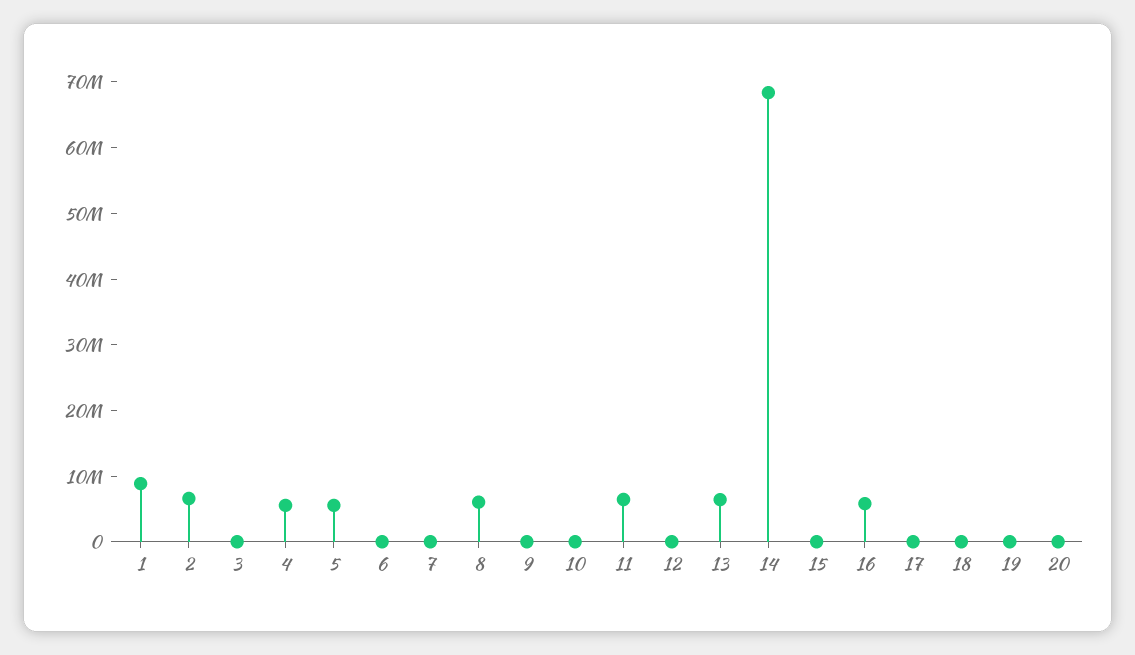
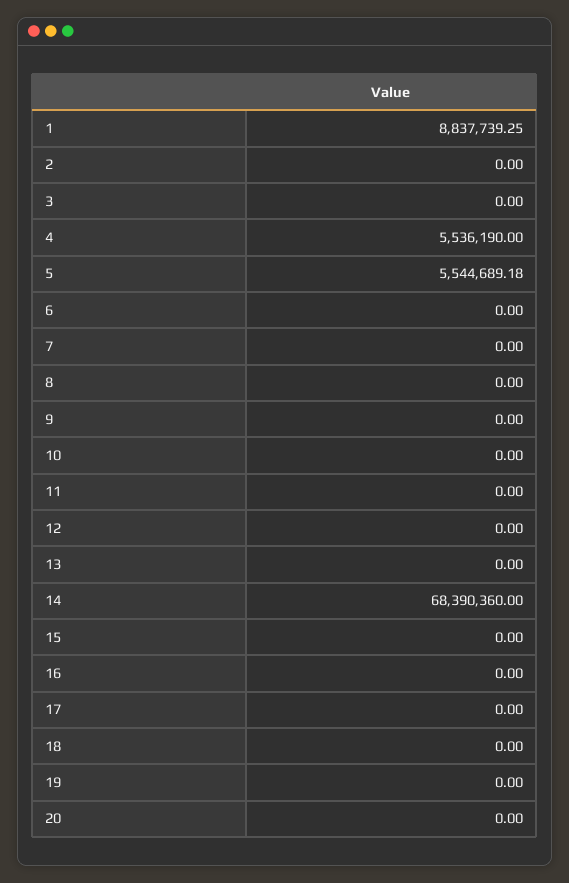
  {
    "1": 8837739.25,
-   "2": 6000000,
+   "2": 0,
    "3": 0,
    "4": 5536190,
    "5": 5544689.18,
    "6": 0,
    "7": 0,
-   "8": 6000000,
+   "8": 0,
    "9": 0,
    "10": 0,
-   "11": 6000000,
+   "11": 0,
    "12": 0,
-   "13": 6000000,
+   "13": 0,
    "14": 68390360,
    "15": 0,
-   "16": 6000000,
+   "16": 0,
    "17": 0,
    "18": 0,
    "19": 0,
    "20": 0
  }

